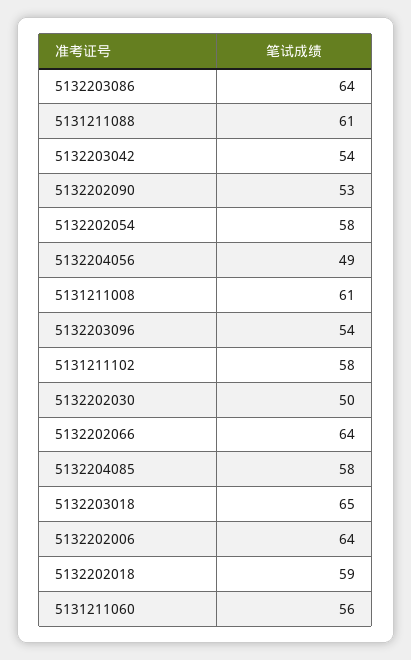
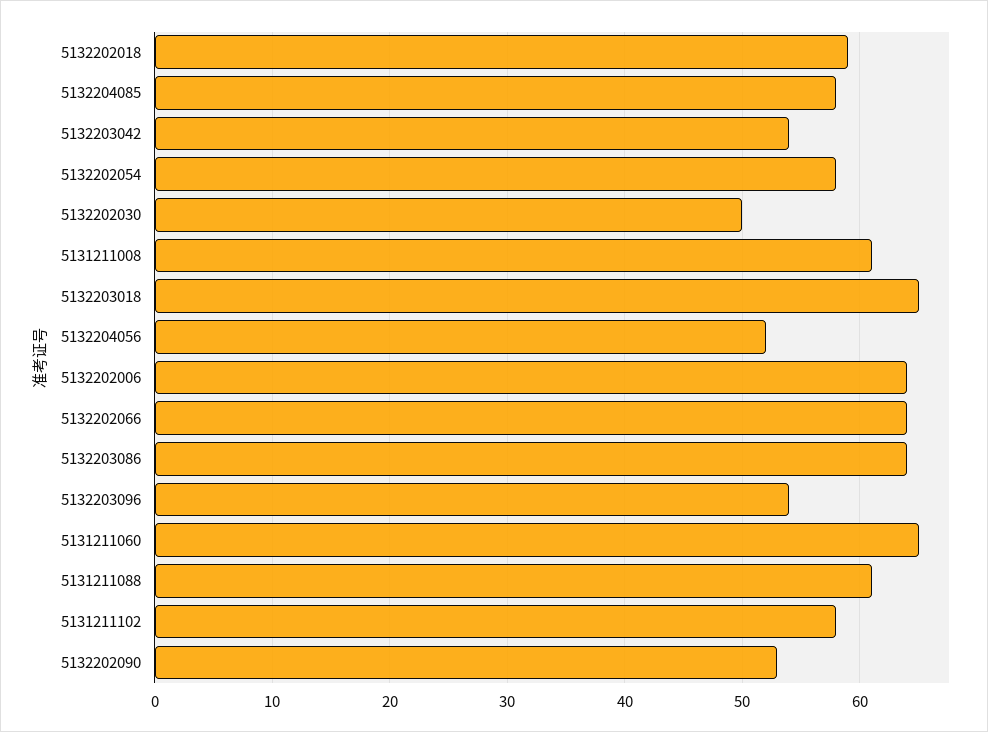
  {
    "5132203086": 64,
    "5131211088": 61,
    "5132203042": 54,
    "5132202090": 53,
    "5132202054": 58,
-   "5132204056": 49,
+   "5132204056": 52,
    "5131211008": 61,
    "5132203096": 54,
    "5131211102": 58,
    "5132202030": 50,
    "5132202066": 64,
    "5132204085": 58,
    "5132203018": 65,
    "5132202006": 64,
    "5132202018": 59,
-   "5131211060": 56
+   "5131211060": 65
  }

